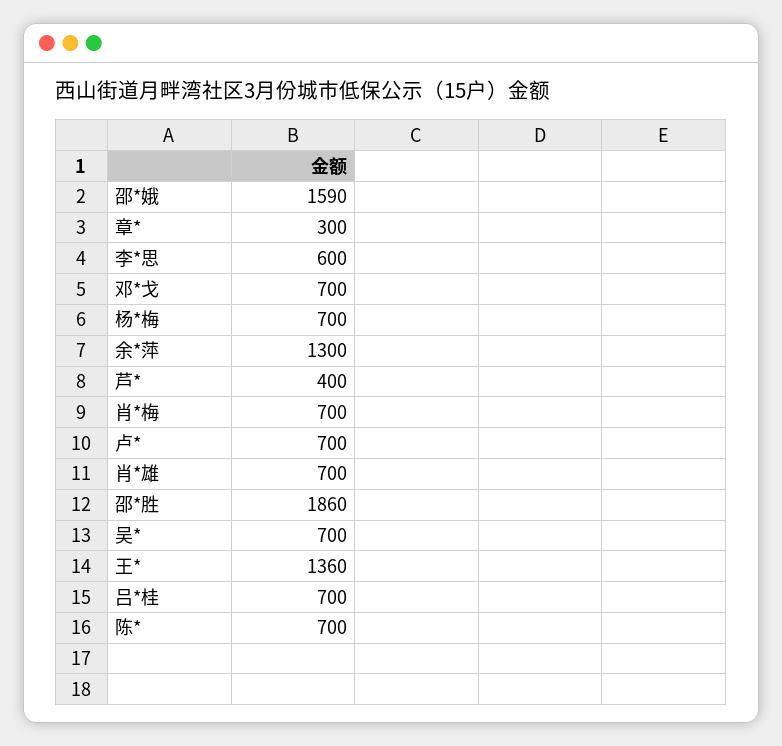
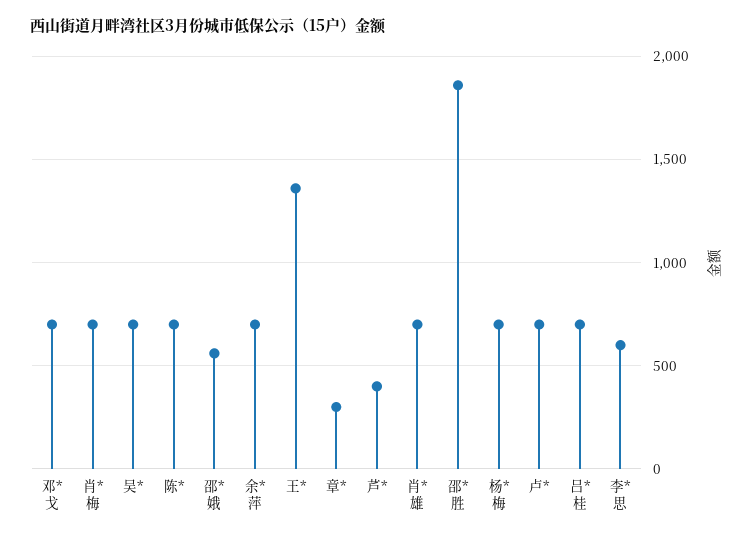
  {
-   "邵*娥": 1590,
+   "邵*娥": 550,
    "章*": 300,
    "李*思": 600,
    "邓*戈": 700,
    "杨*梅": 700,
-   "余*萍": 1300,
+   "余*萍": 700,
    "芦*": 400,
    "肖*梅": 700,
    "卢*": 700,
    "肖*雄": 700,
    "邵*胜": 1860,
    "吴*": 700,
    "王*": 1360,
    "吕*桂": 700,
    "陈*": 700
  }

